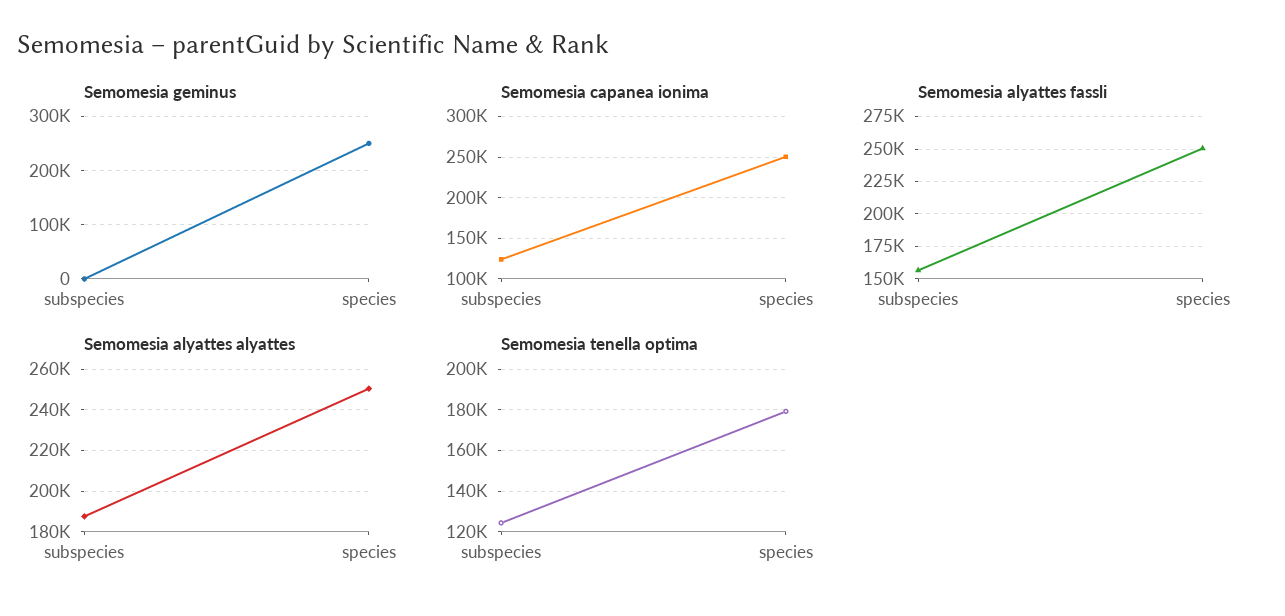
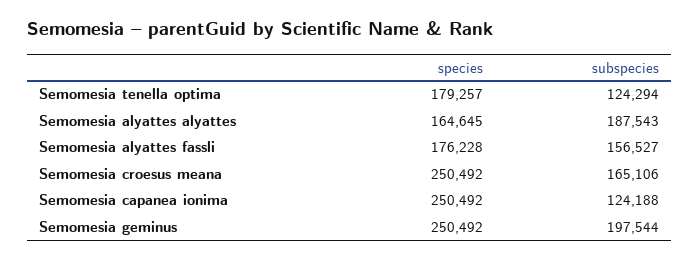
  {
    "Semomesia geminus": {
-     "subspecies": 0,
+     "subspecies": 197544,
      "species": 250492
    },
    "Semomesia capanea ionima": {
      "subspecies": 124188,
      "species": 250492
    },
    "Semomesia alyattes fassli": {
      "subspecies": 156527,
-     "species": 250000
+     "species": 176228
    },
    "Semomesia alyattes alyattes": {
      "subspecies": 187543,
-     "species": 250000
+     "species": 164645
    },
    "Semomesia tenella optima": {
      "subspecies": 124294,
      "species": 179257
-   }
+   },
+   "Semomesia croesus meana": {
+     "species": 250492,
+     "subspecies": 165106
+   }
  }

